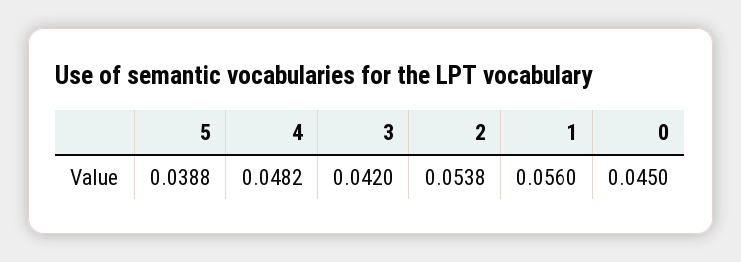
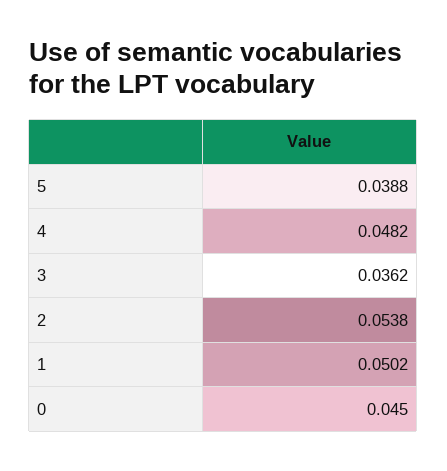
  {
    "5": 0.0388,
    "4": 0.0482,
-   "3": 0.042,
+   "3": 0.0362,
    "2": 0.0538,
-   "1": 0.056,
+   "1": 0.0502,
    "0": 0.045
  }

